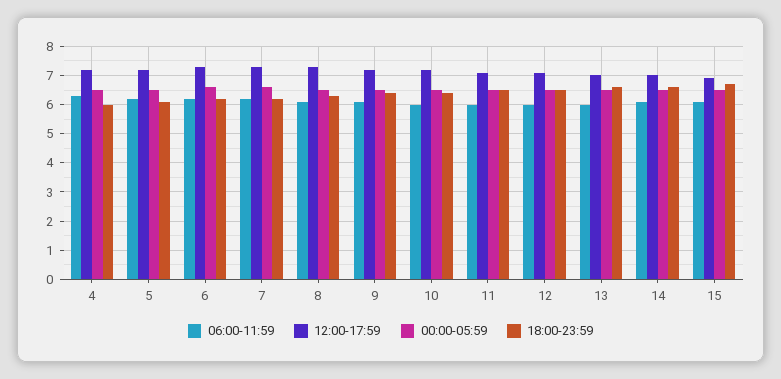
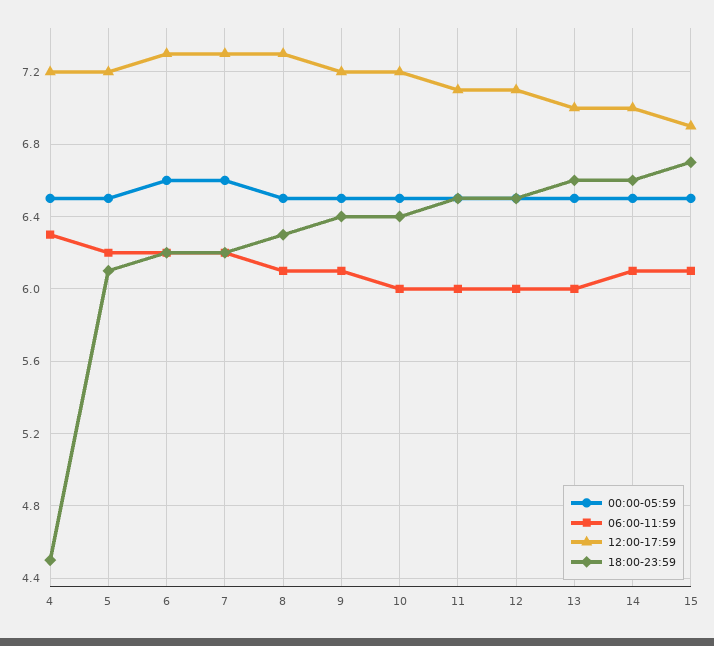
  {
    "06:00-11:59": {
      "4": 6.3,
      "5": 6.2,
      "6": 6.2,
      "7": 6.2,
      "8": 6.1,
      "9": 6.1,
      "10": 6,
      "11": 6,
      "12": 6,
      "13": 6,
      "14": 6.1,
      "15": 6.1
    },
    "12:00-17:59": {
      "4": 7.2,
      "5": 7.2,
      "6": 7.3,
      "7": 7.3,
      "8": 7.3,
      "9": 7.2,
      "10": 7.2,
      "11": 7.1,
      "12": 7.1,
      "13": 7,
      "14": 7,
      "15": 6.9
    },
    "00:00-05:59": {
      "4": 6.5,
      "5": 6.5,
      "6": 6.6,
      "7": 6.6,
      "8": 6.5,
      "9": 6.5,
      "10": 6.5,
      "11": 6.5,
      "12": 6.5,
      "13": 6.5,
      "14": 6.5,
      "15": 6.5
    },
    "18:00-23:59": {
-     "4": 6,
+     "4": 4.5,
      "5": 6.1,
      "6": 6.2,
      "7": 6.2,
      "8": 6.3,
      "9": 6.4,
      "10": 6.4,
      "11": 6.5,
      "12": 6.5,
      "13": 6.6,
      "14": 6.6,
      "15": 6.7
    }
  }

